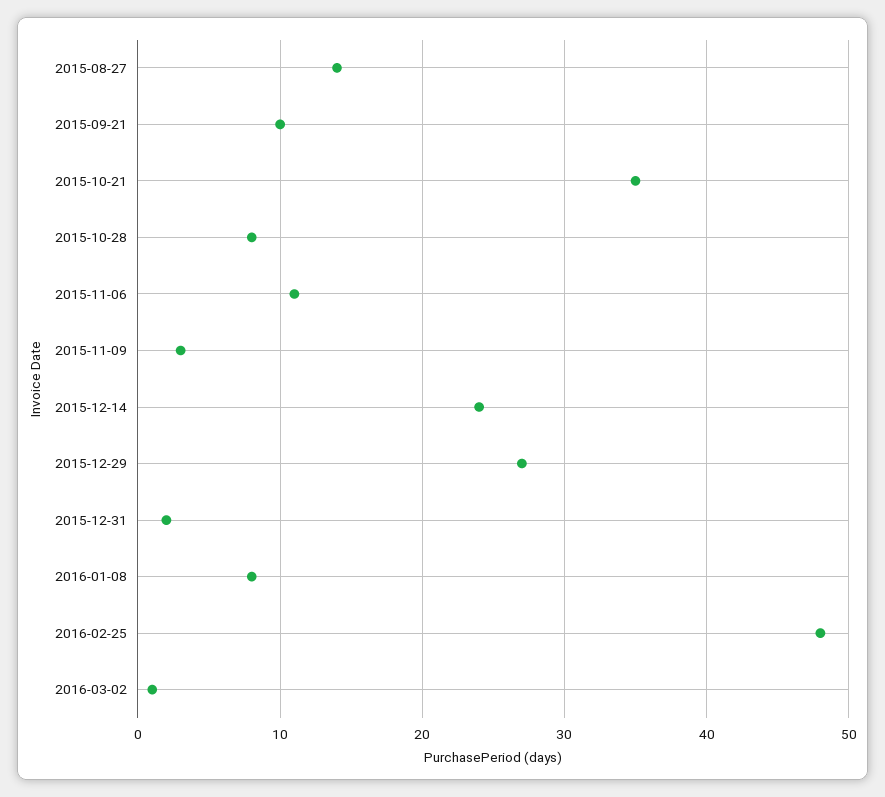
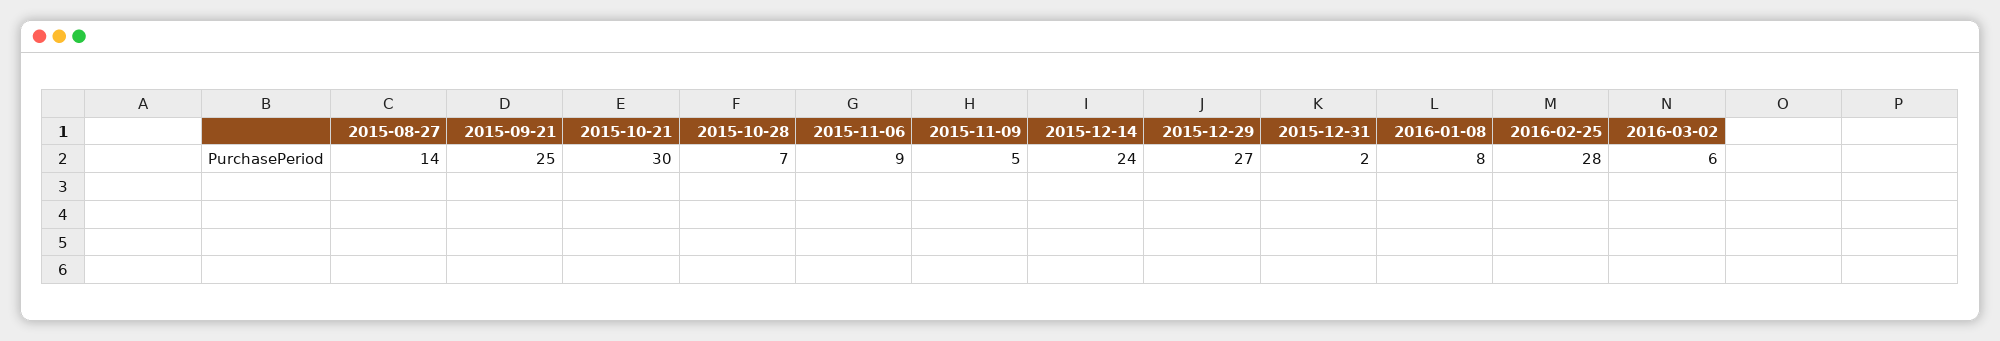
  {
    "2015-08-27": 14,
-   "2015-09-21": 10,
+   "2015-09-21": 25,
-   "2015-10-21": 35,
+   "2015-10-21": 30,
-   "2015-10-28": 8,
+   "2015-10-28": 7,
-   "2015-11-06": 11,
+   "2015-11-06": 9,
-   "2015-11-09": 3,
+   "2015-11-09": 5,
    "2015-12-14": 24,
    "2015-12-29": 27,
    "2015-12-31": 2,
    "2016-01-08": 8,
-   "2016-02-25": 48,
+   "2016-02-25": 28,
-   "2016-03-02": 1
+   "2016-03-02": 6
  }

